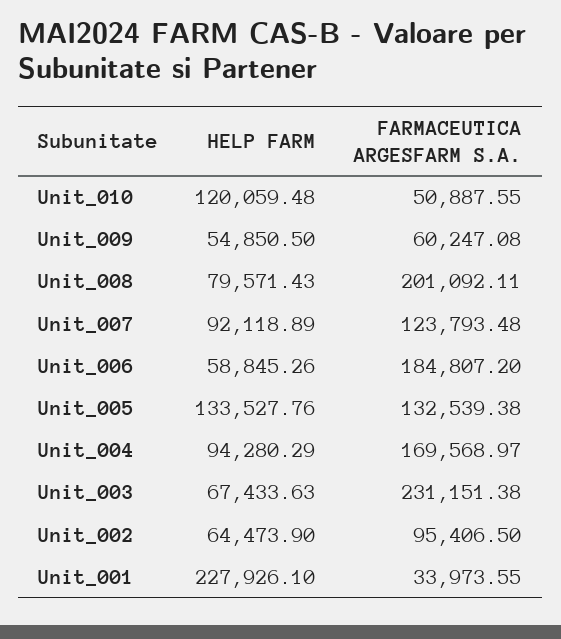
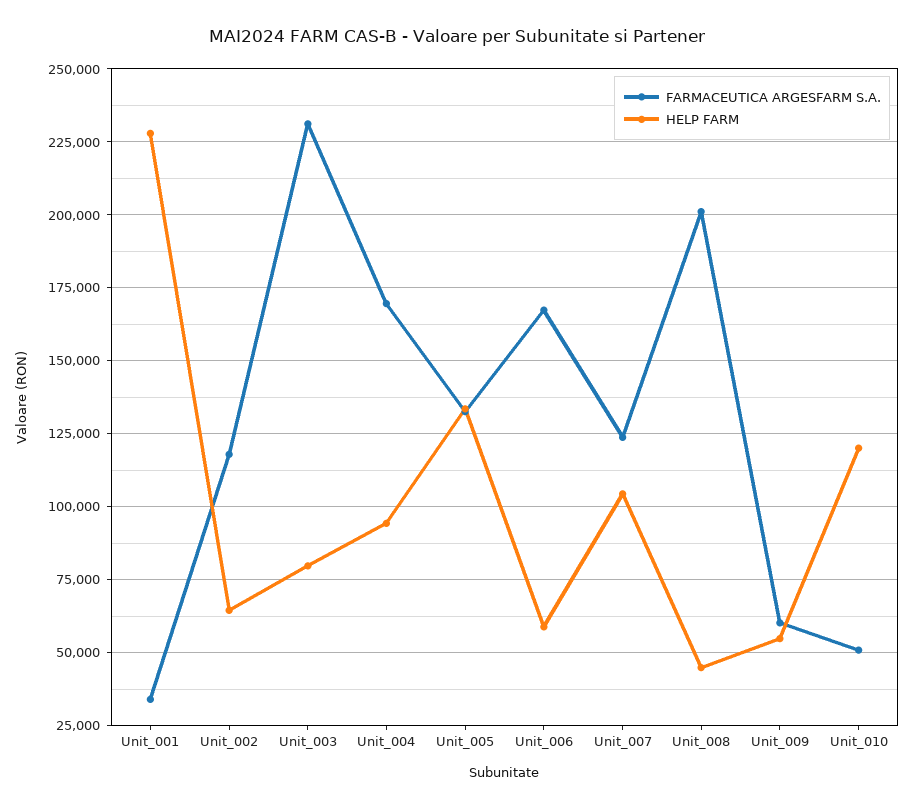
  {
    "HELP FARM": {
      "Unit_010": 120059.48,
      "Unit_009": 54850.5,
-     "Unit_008": 79571.43,
+     "Unit_008": 45000,
-     "Unit_007": 92118.89,
+     "Unit_007": 105000,
      "Unit_006": 58845.26,
      "Unit_005": 133527.76,
      "Unit_004": 94280.29,
-     "Unit_003": 67433.63,
+     "Unit_003": 80000,
      "Unit_002": 64473.9,
      "Unit_001": 227926.1
    },
    "FARMACEUTICA ARGESFARM S.A.": {
      "Unit_010": 50887.55,
      "Unit_009": 60247.08,
      "Unit_008": 201092.11,
      "Unit_007": 123793.48,
-     "Unit_006": 184807.2,
+     "Unit_006": 167500,
      "Unit_005": 132539.38,
      "Unit_004": 169568.97,
      "Unit_003": 231151.38,
-     "Unit_002": 95406.5,
+     "Unit_002": 117500,
      "Unit_001": 33973.55
    }
  }

